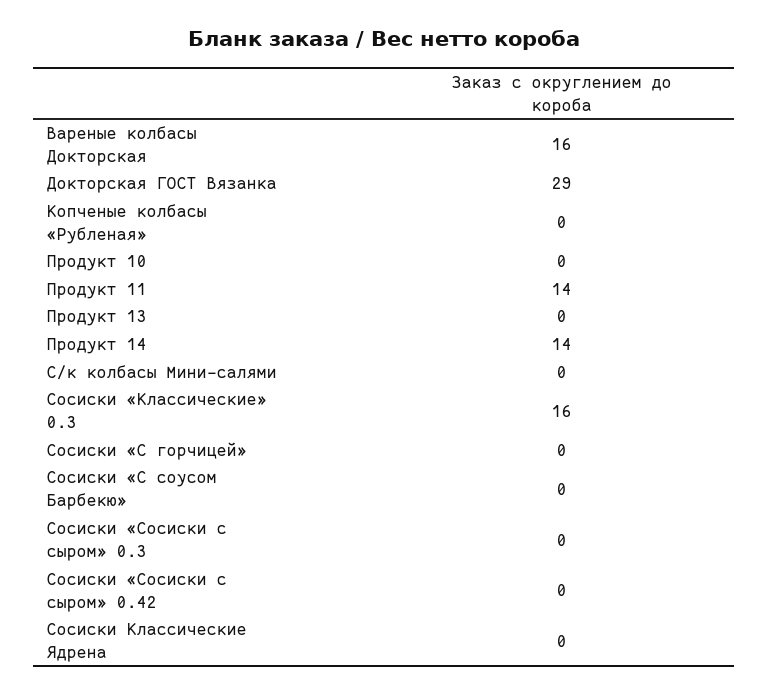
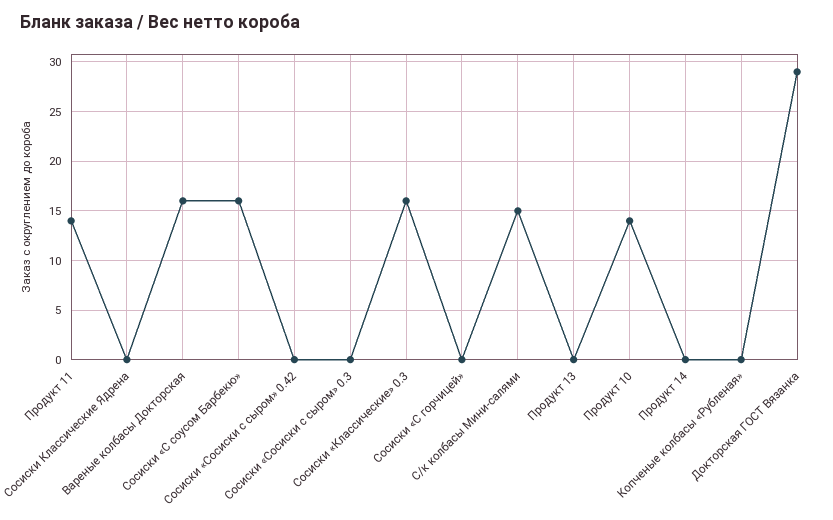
  {
    "Вареные колбасы Докторская": 16,
    "Докторская ГОСТ Вязанка": 29,
    "Копченые колбасы «Рубленая»": 0,
-   "Продукт 10": 0,
+   "Продукт 10": 14,
    "Продукт 11": 14,
    "Продукт 13": 0,
-   "Продукт 14": 14,
+   "Продукт 14": 0,
-   "С/к колбасы Мини-салями": 0,
+   "С/к колбасы Мини-салями": 15,
    "Сосиски «Классические» 0.3": 16,
    "Сосиски «С горчицей»": 0,
-   "Сосиски «С соусом Барбекю»": 0,
+   "Сосиски «С соусом Барбекю»": 16,
    "Сосиски «Сосиски с сыром» 0.3": 0,
    "Сосиски «Сосиски с сыром» 0.42": 0,
    "Сосиски Классические Ядрена": 0
  }

